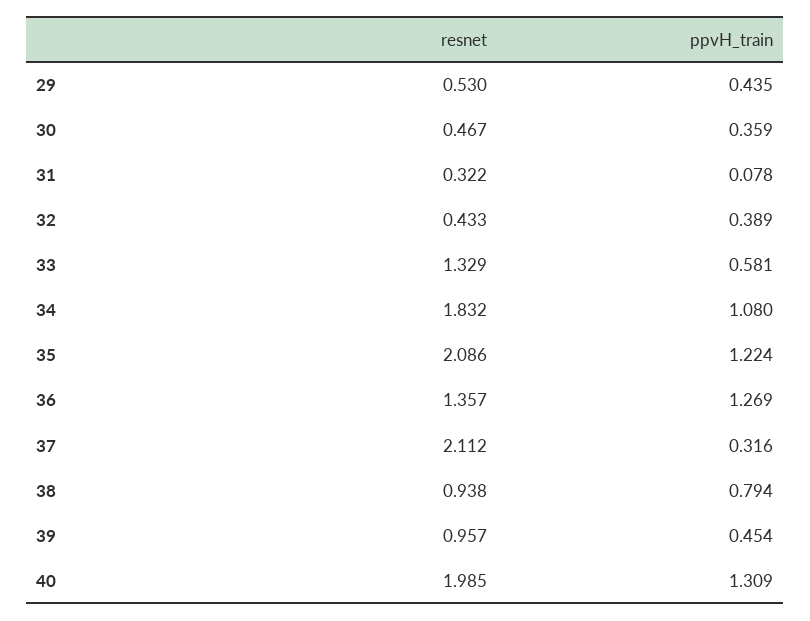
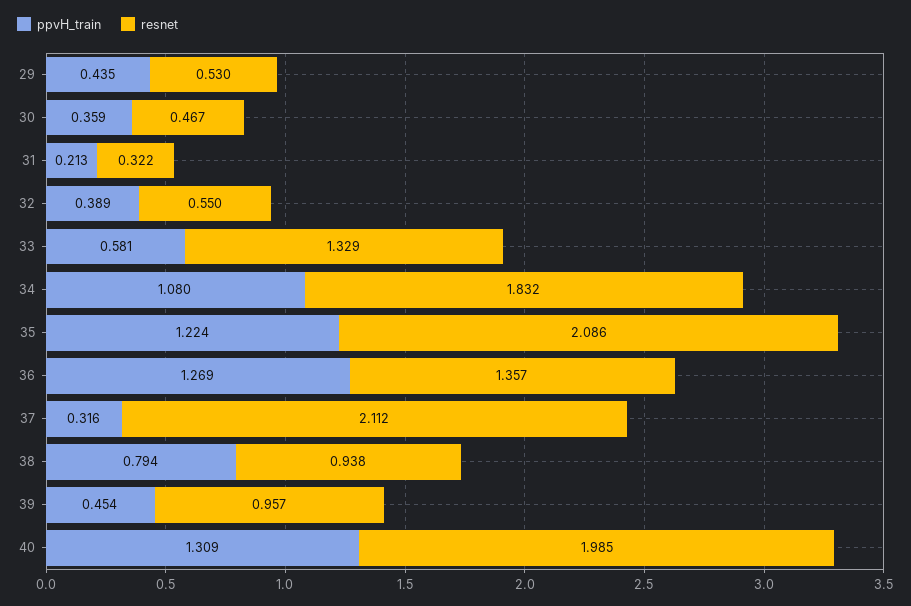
  {
    "resnet": {
      "29": 0.53,
      "30": 0.467,
      "31": 0.322,
-     "32": 0.433,
+     "32": 0.55,
      "33": 1.329,
      "34": 1.832,
      "35": 2.086,
      "36": 1.357,
      "37": 2.112,
      "38": 0.938,
      "39": 0.957,
      "40": 1.985
    },
    "ppvH_train": {
      "29": 0.435,
      "30": 0.359,
-     "31": 0.078,
+     "31": 0.213,
      "32": 0.389,
      "33": 0.581,
      "34": 1.08,
      "35": 1.224,
      "36": 1.269,
      "37": 0.316,
      "38": 0.794,
      "39": 0.454,
      "40": 1.309
    }
  }

